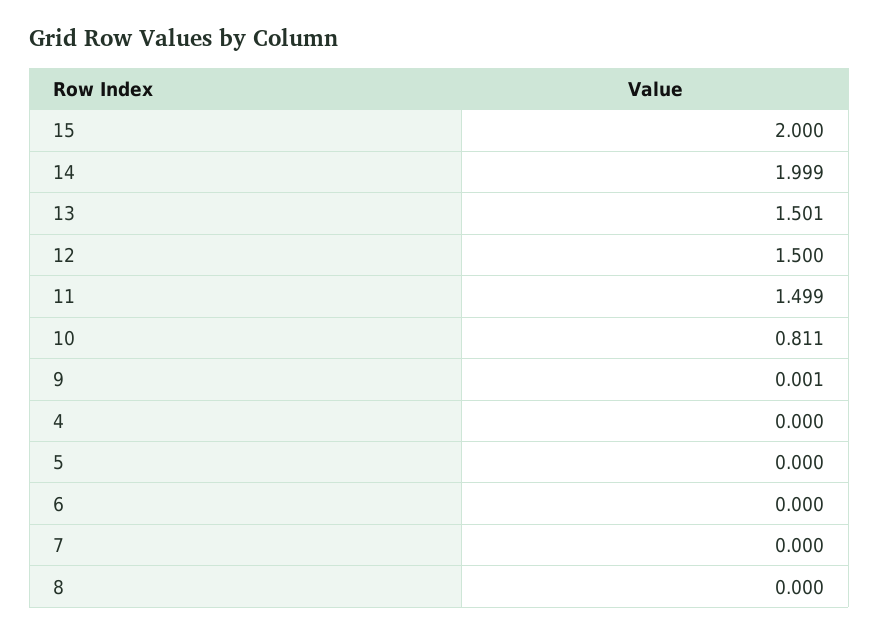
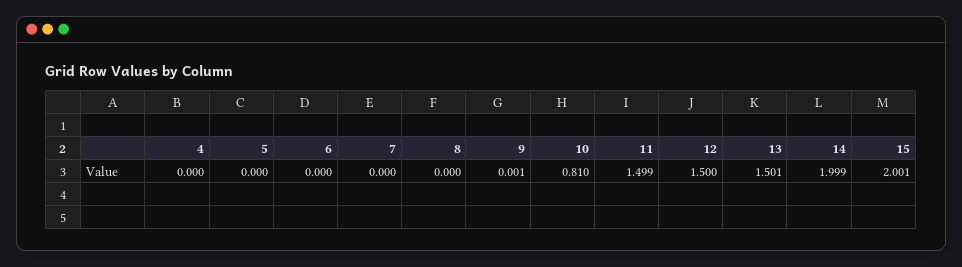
  {
-   "15": 2,
+   "15": 2.001,
    "14": 1.999,
    "13": 1.501,
    "12": 1.5,
    "11": 1.499,
-   "10": 0.811,
+   "10": 0.81,
    "9": 0.001,
    "4": 0,
    "5": 0,
    "6": 0,
    "7": 0,
    "8": 0
  }

